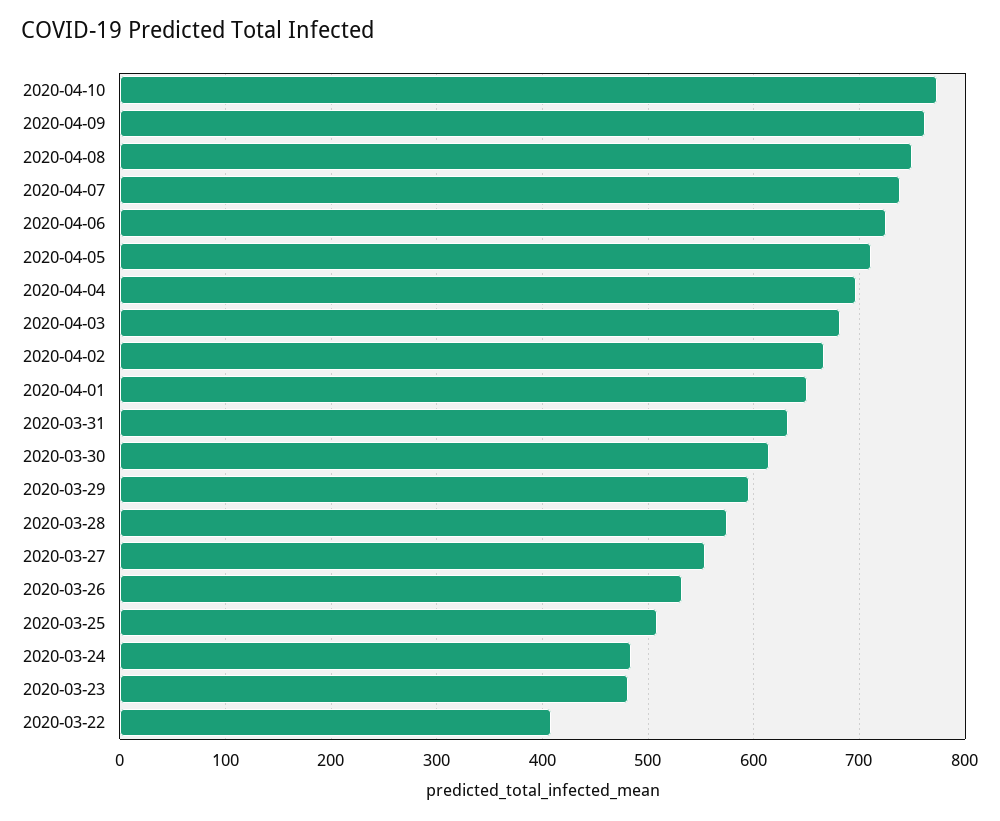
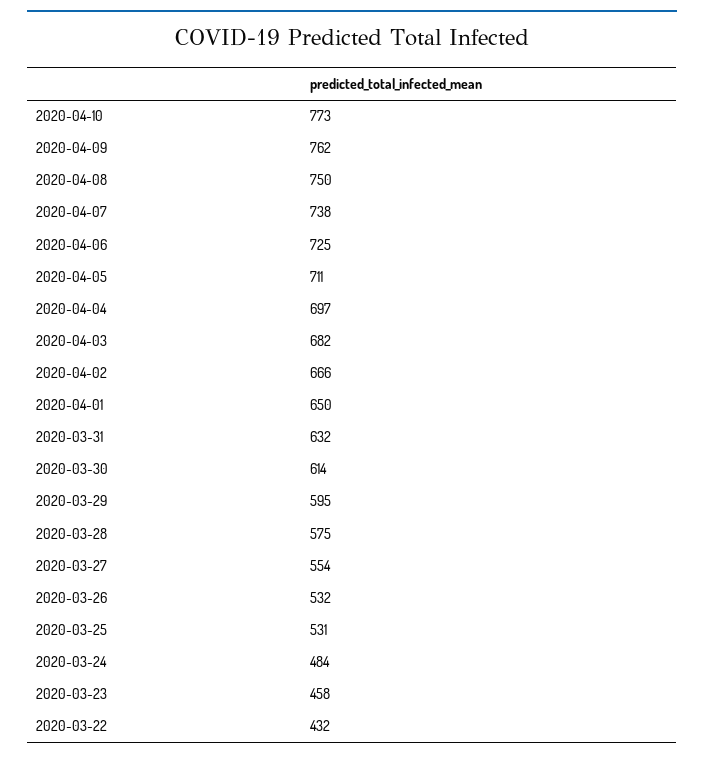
  {
    "2020-04-10": 773,
    "2020-04-09": 762,
    "2020-04-08": 750,
    "2020-04-07": 738,
    "2020-04-06": 725,
    "2020-04-05": 711,
    "2020-04-04": 697,
    "2020-04-03": 682,
    "2020-04-02": 666,
    "2020-04-01": 650,
    "2020-03-31": 632,
    "2020-03-30": 614,
    "2020-03-29": 595,
    "2020-03-28": 575,
    "2020-03-27": 554,
    "2020-03-26": 532,
-   "2020-03-25": 510,
+   "2020-03-25": 531,
    "2020-03-24": 484,
-   "2020-03-23": 480,
+   "2020-03-23": 458,
-   "2020-03-22": 410
+   "2020-03-22": 432
  }

